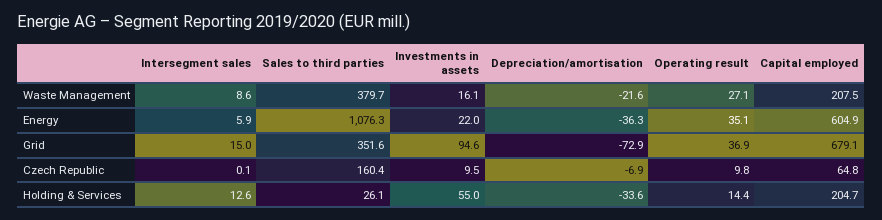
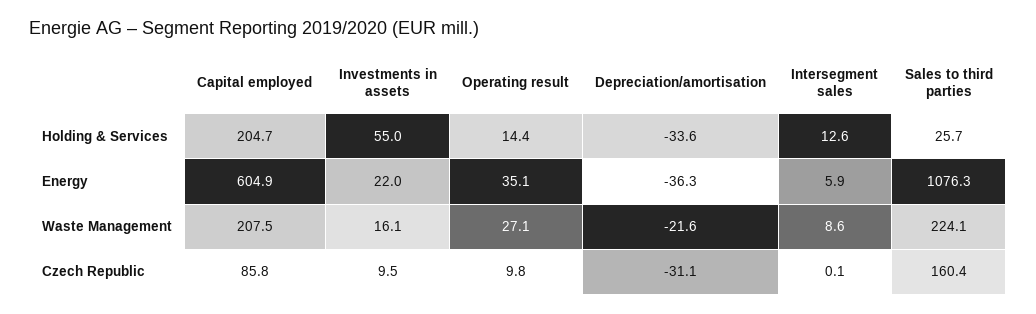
  {
    "Intersegment sales": {
      "Waste Management": 8.6,
      "Energy": 5.9,
-     "Grid": 15,
      "Czech Republic": 0.1,
      "Holding & Services": 12.6
    },
    "Sales to third parties": {
-     "Waste Management": 379.7,
+     "Waste Management": 224.1,
      "Energy": 1076.3,
-     "Grid": 351.6,
      "Czech Republic": 160.4,
-     "Holding & Services": 26.1
+     "Holding & Services": 25.7
    },
    "Investments in assets": {
      "Waste Management": 16.1,
      "Energy": 22,
-     "Grid": 94.6,
      "Czech Republic": 9.5,
      "Holding & Services": 55
    },
    "Depreciation/amortisation": {
      "Waste Management": -21.6,
      "Energy": -36.3,
-     "Grid": -72.9,
-     "Czech Republic": -6.9,
+     "Czech Republic": -31.1,
      "Holding & Services": -33.6
    },
    "Operating result": {
      "Waste Management": 27.1,
      "Energy": 35.1,
-     "Grid": 36.9,
      "Czech Republic": 9.8,
      "Holding & Services": 14.4
    },
    "Capital employed": {
      "Waste Management": 207.5,
      "Energy": 604.9,
-     "Grid": 679.1,
-     "Czech Republic": 64.8,
+     "Czech Republic": 85.8,
      "Holding & Services": 204.7
    }
  }

